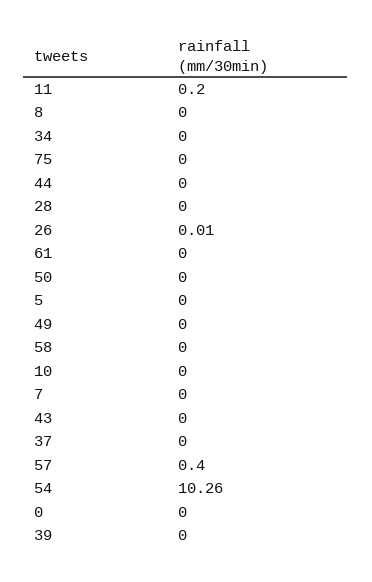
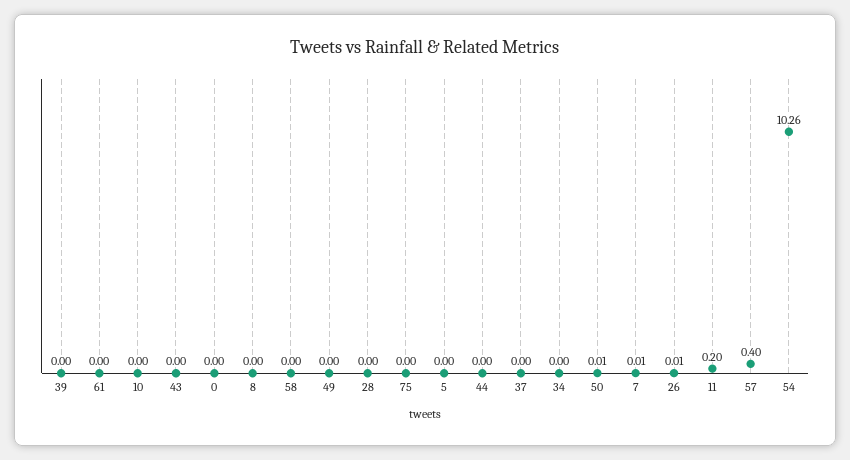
  {
    "11": 0.2,
    "8": 0,
    "34": 0,
    "75": 0,
    "44": 0,
    "28": 0,
    "26": 0.01,
    "61": 0,
-   "50": 0,
+   "50": 0.01,
    "5": 0,
    "49": 0,
    "58": 0,
    "10": 0,
-   "7": 0,
+   "7": 0.01,
    "43": 0,
    "37": 0,
    "57": 0.4,
    "54": 10.26,
    "0": 0,
    "39": 0
  }

